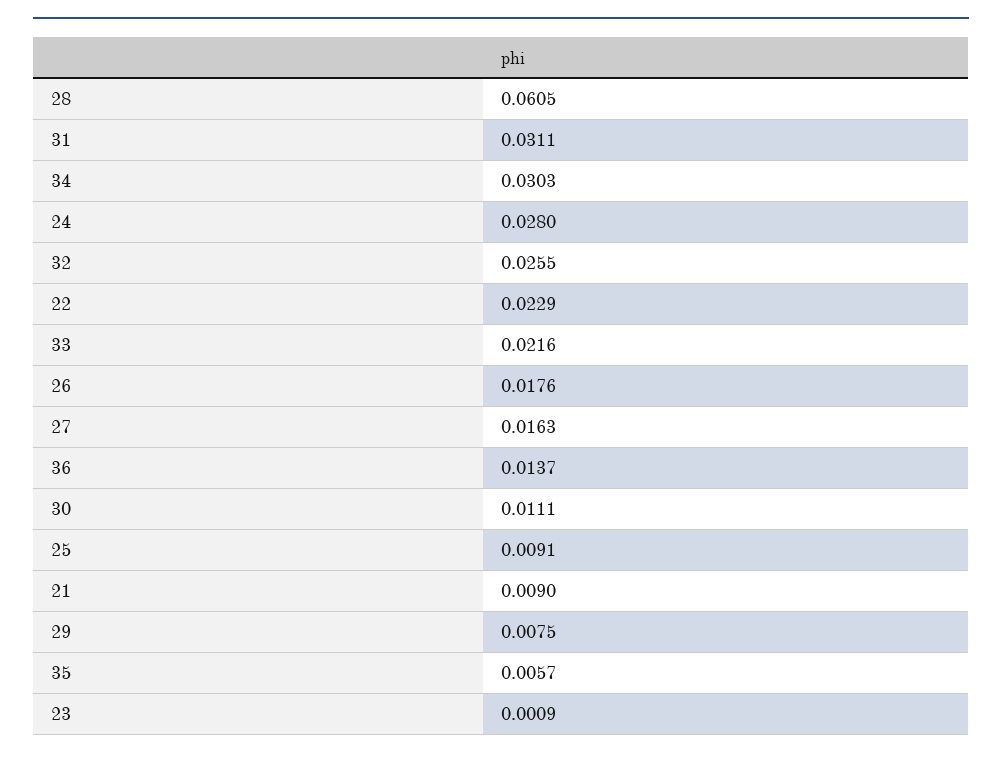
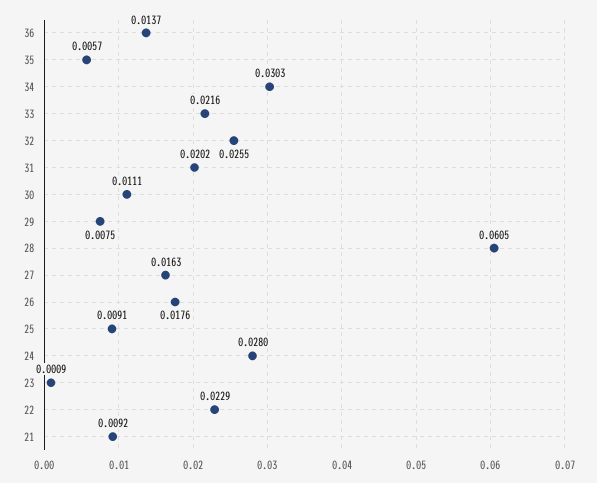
  {
    "28": 0.0605,
-   "31": 0.0311,
+   "31": 0.0202,
    "34": 0.0303,
    "24": 0.028,
    "32": 0.0255,
    "22": 0.0229,
    "33": 0.0216,
    "26": 0.0176,
    "27": 0.0163,
    "36": 0.0137,
    "30": 0.0111,
    "25": 0.0091,
-   "21": 0.009,
+   "21": 0.0092,
    "29": 0.0075,
    "35": 0.0057,
    "23": 0.0009
  }

